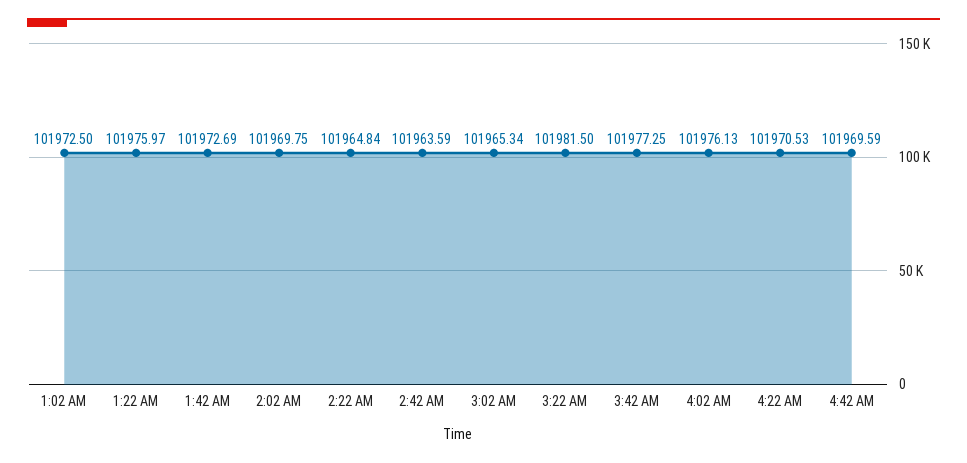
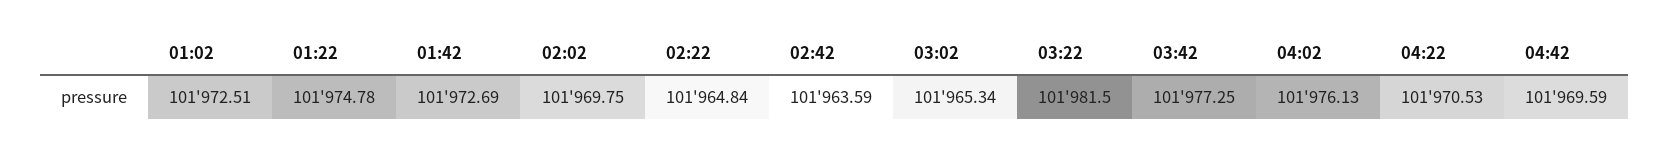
  {
-   "1:02 AM": 101972.5,
+   "1:02 AM": 101972.51,
-   "1:22 AM": 101975.97,
+   "1:22 AM": 101974.78,
    "1:42 AM": 101972.69,
    "2:02 AM": 101969.75,
    "2:22 AM": 101964.84,
    "2:42 AM": 101963.59,
    "3:02 AM": 101965.34,
    "3:22 AM": 101981.5,
    "3:42 AM": 101977.25,
    "4:02 AM": 101976.13,
    "4:22 AM": 101970.53,
    "4:42 AM": 101969.59
  }

